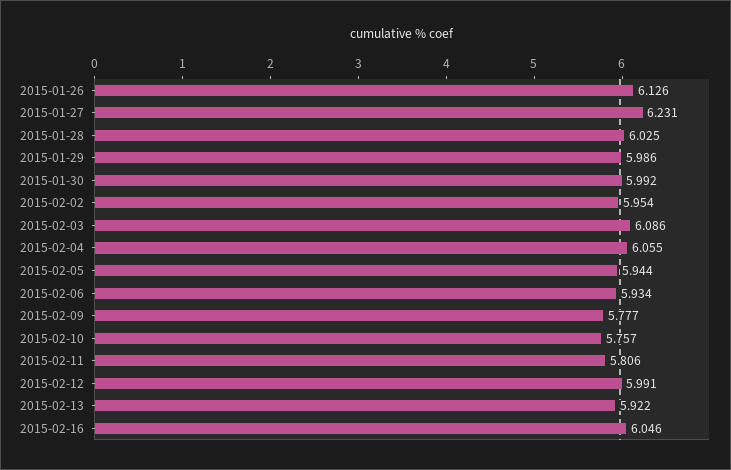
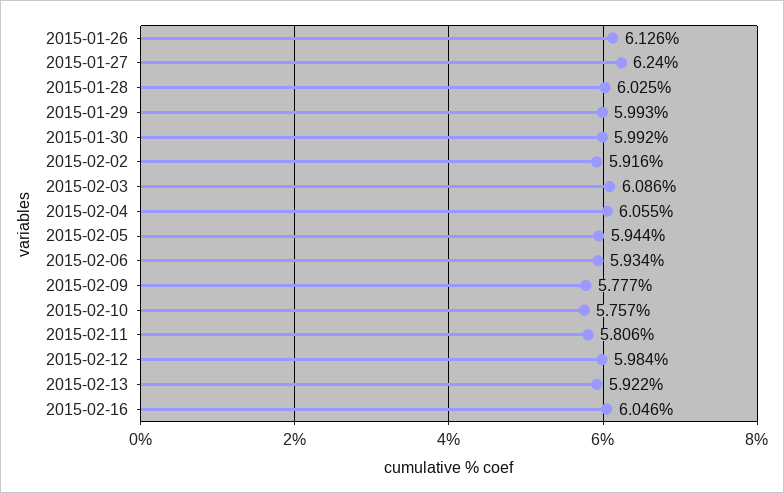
  {
    "2015-01-26": 6.126,
-   "2015-01-27": 6.231,
+   "2015-01-27": 6.24,
    "2015-01-28": 6.025,
-   "2015-01-29": 5.986,
+   "2015-01-29": 5.993,
    "2015-01-30": 5.992,
-   "2015-02-02": 5.954,
+   "2015-02-02": 5.916,
    "2015-02-03": 6.086,
    "2015-02-04": 6.055,
    "2015-02-05": 5.944,
    "2015-02-06": 5.934,
    "2015-02-09": 5.777,
    "2015-02-10": 5.757,
    "2015-02-11": 5.806,
-   "2015-02-12": 5.991,
+   "2015-02-12": 5.984,
    "2015-02-13": 5.922,
    "2015-02-16": 6.046
  }

